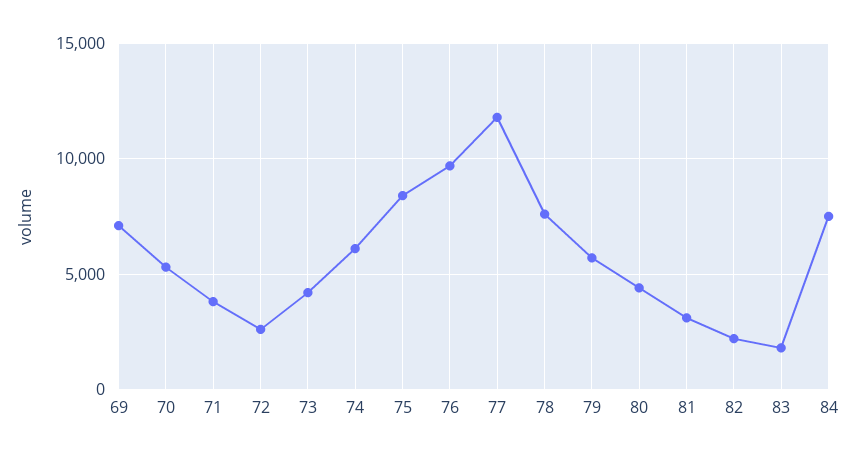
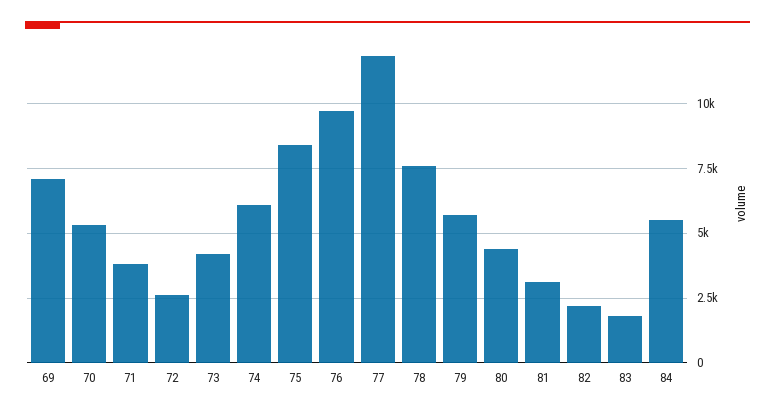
  {
    "69": 7000,
    "70": 5250,
    "71": 3750,
    "72": 2500,
    "73": 4250,
    "74": 6000,
    "75": 8500,
    "76": 9750,
    "77": 11750,
    "78": 7500,
    "79": 5750,
    "80": 4500,
    "81": 3000,
    "82": 2250,
    "83": 1750,
-   "84": 7500
+   "84": 5500
  }

